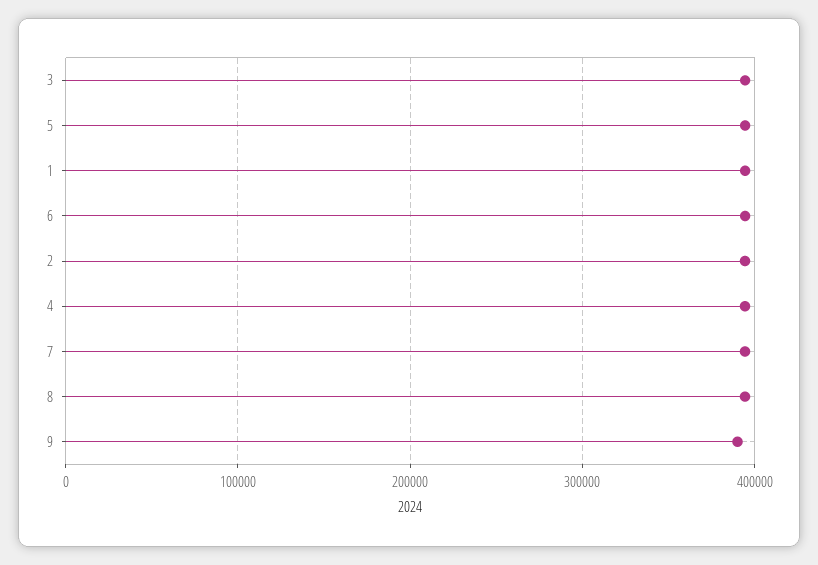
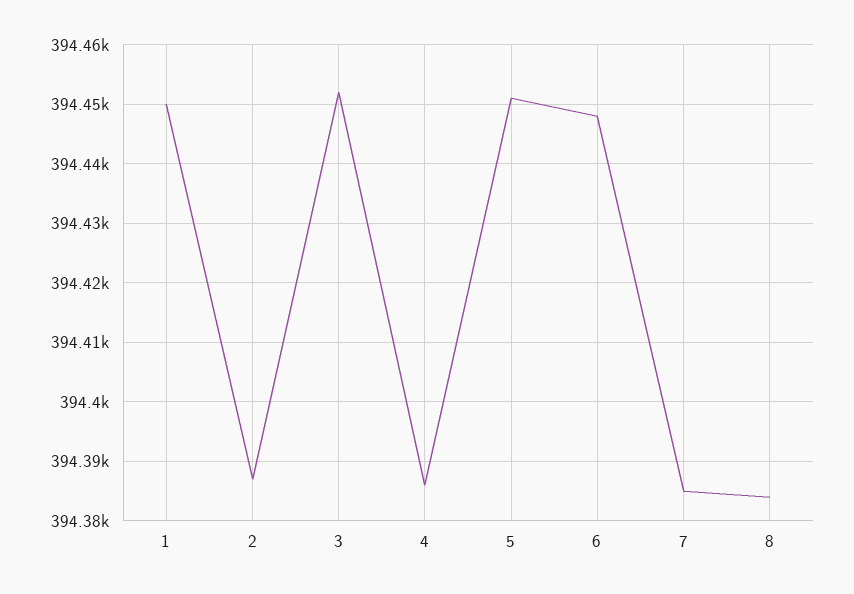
  {
    "3": 394450,
    "5": 394450,
    "1": 394450,
    "6": 394450,
    "2": 394385,
    "4": 394385,
    "7": 394385,
-   "8": 394385,
+   "8": 394385
-   "9": 390000
  }

